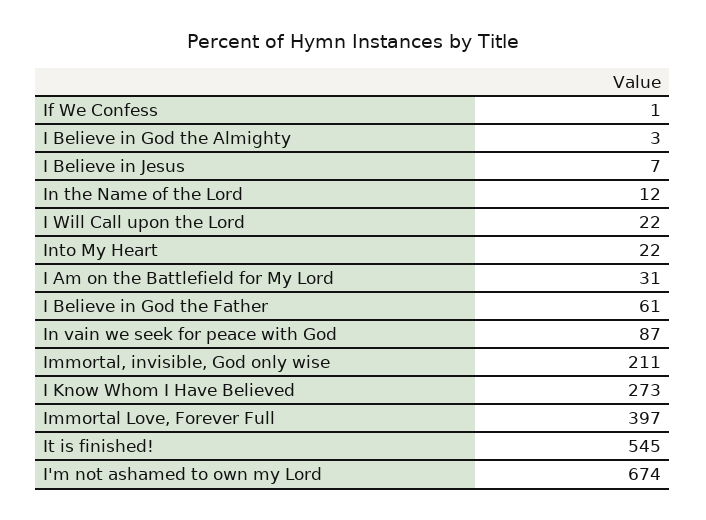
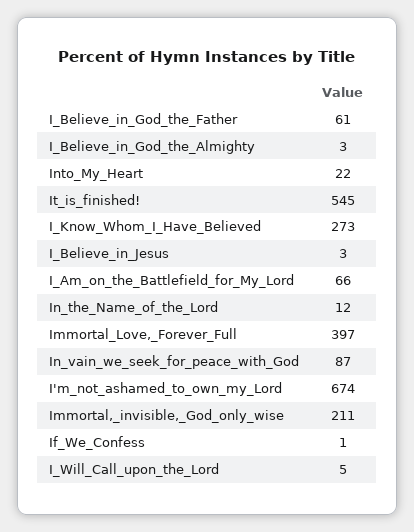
  {
    "If We Confess": 1,
    "I Believe in God the Almighty": 3,
-   "I Believe in Jesus": 7,
+   "I Believe in Jesus": 3,
    "In the Name of the Lord": 12,
-   "I Will Call upon the Lord": 22,
+   "I Will Call upon the Lord": 5,
    "Into My Heart": 22,
-   "I Am on the Battlefield for My Lord": 31,
+   "I Am on the Battlefield for My Lord": 66,
    "I Believe in God the Father": 61,
    "In vain we seek for peace with God": 87,
    "Immortal, invisible, God only wise": 211,
    "I Know Whom I Have Believed": 273,
    "Immortal Love, Forever Full": 397,
    "It is finished!": 545,
    "I'm not ashamed to own my Lord": 674
  }

